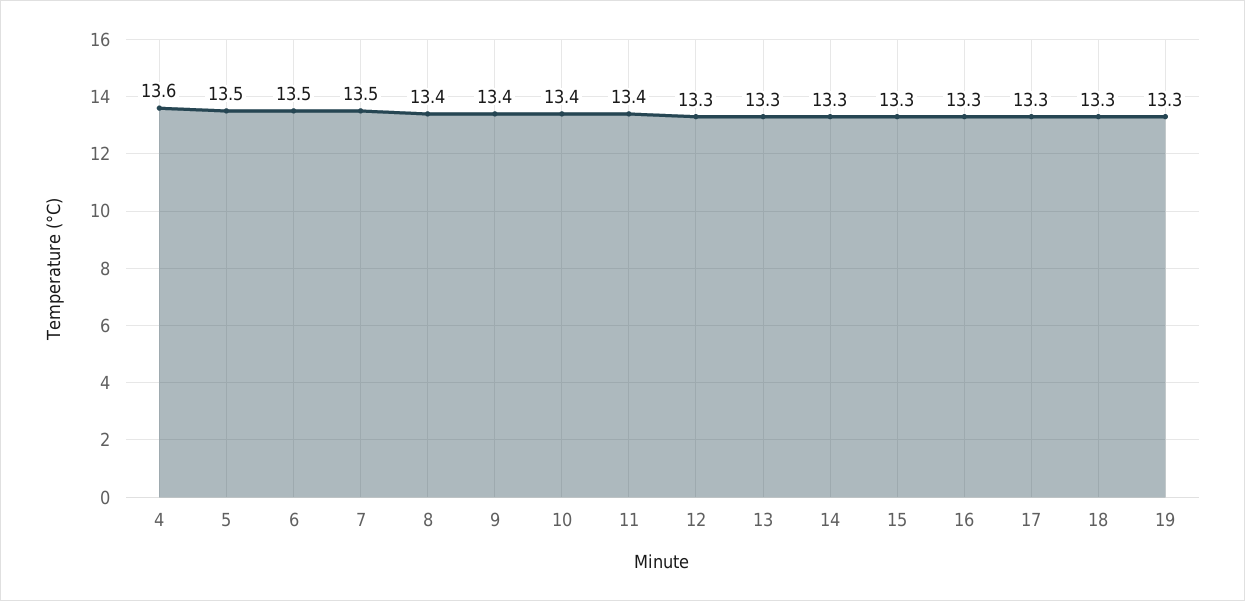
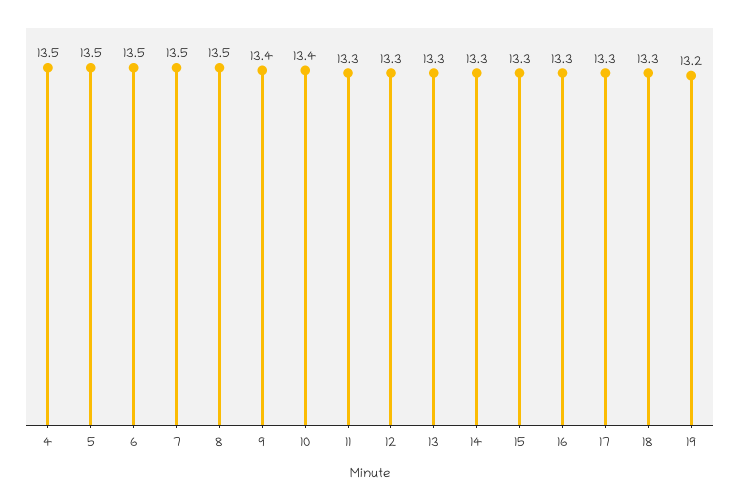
  {
-   "4": 13.6,
+   "4": 13.5,
    "5": 13.5,
    "6": 13.5,
    "7": 13.5,
-   "8": 13.4,
+   "8": 13.5,
    "9": 13.4,
    "10": 13.4,
-   "11": 13.4,
+   "11": 13.3,
    "12": 13.3,
    "13": 13.3,
    "14": 13.3,
    "15": 13.3,
    "16": 13.3,
    "17": 13.3,
    "18": 13.3,
-   "19": 13.3
+   "19": 13.2
  }

